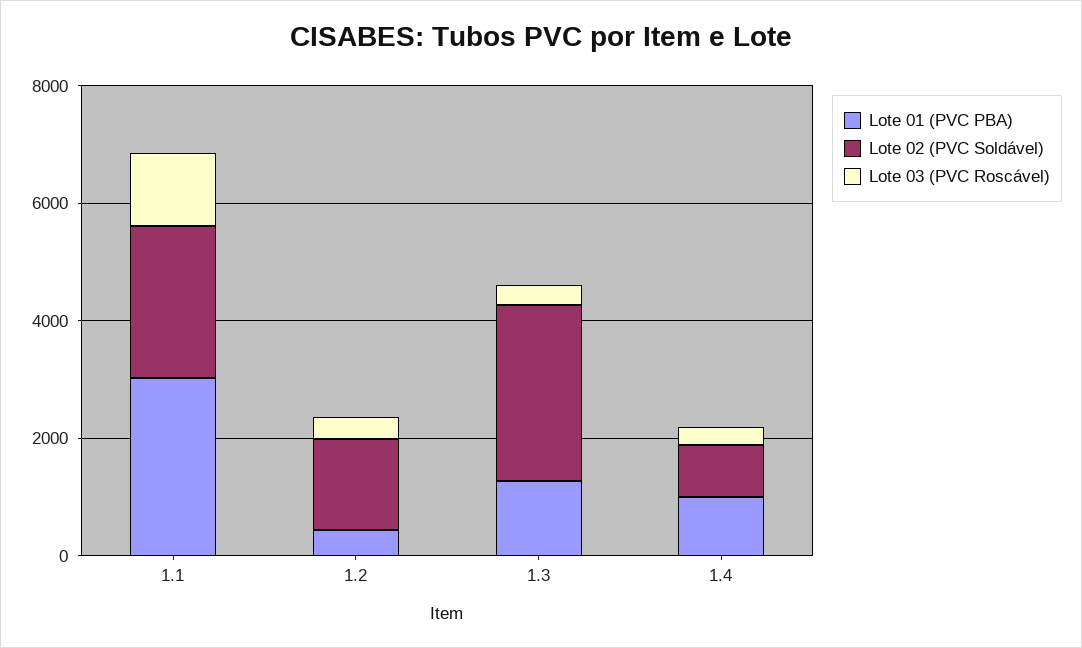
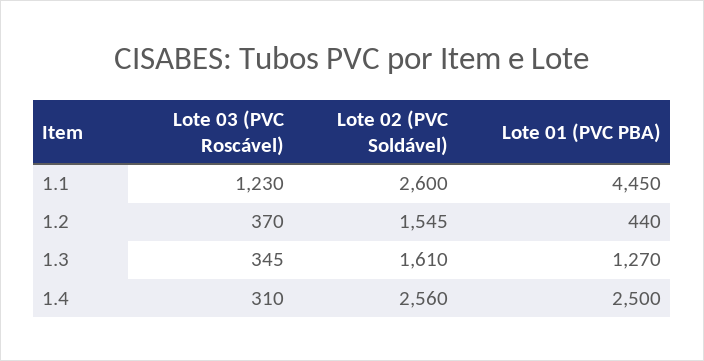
  {
    "Lote 01 (PVC PBA)": {
-     "1.1": 3000,
+     "1.1": 4450,
      "1.2": 440,
      "1.3": 1270,
-     "1.4": 1000
+     "1.4": 2500
    },
    "Lote 02 (PVC Soldável)": {
      "1.1": 2600,
      "1.2": 1545,
-     "1.3": 3000,
+     "1.3": 1610,
-     "1.4": 1000
+     "1.4": 2560
    },
    "Lote 03 (PVC Roscável)": {
      "1.1": 1230,
      "1.2": 370,
      "1.3": 345,
      "1.4": 310
    }
  }

